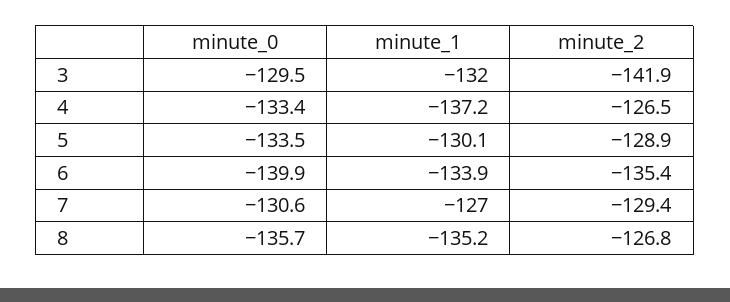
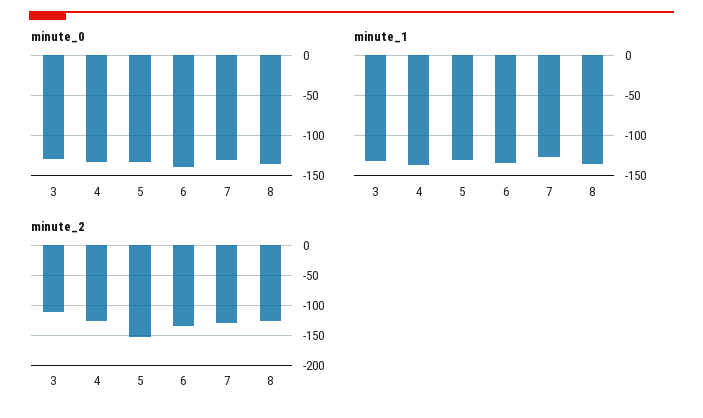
  {
    "minute_0": {
      "3": -129.5,
      "4": -133.4,
      "5": -133.5,
      "6": -139.9,
      "7": -130.6,
      "8": -135.7
    },
    "minute_1": {
      "3": -132,
      "4": -137.2,
      "5": -130.1,
      "6": -133.9,
      "7": -127,
      "8": -135.2
    },
    "minute_2": {
-     "3": -141.9,
+     "3": -110,
      "4": -126.5,
-     "5": -128.9,
+     "5": -150,
      "6": -135.4,
      "7": -129.4,
      "8": -126.8
    }
  }

